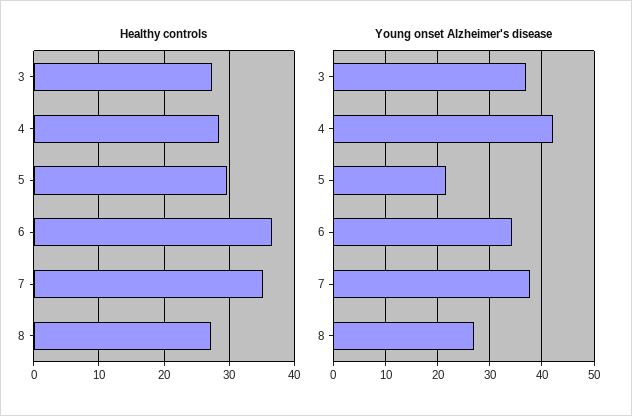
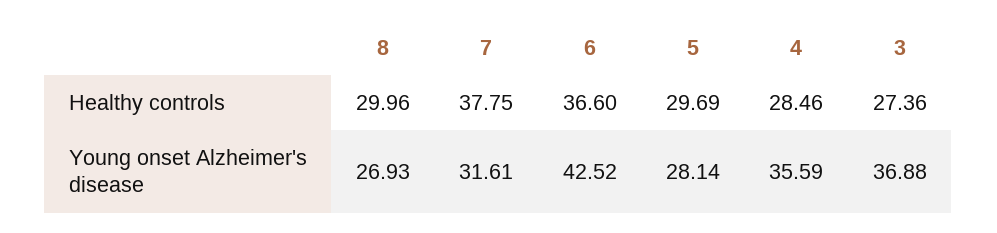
  {
    "Healthy controls": {
      "3": 27.36,
      "4": 28.46,
      "5": 29.69,
      "6": 36.6,
-     "7": 35,
+     "7": 37.75,
-     "8": 27
+     "8": 29.96
    },
    "Young onset Alzheimer's disease": {
      "3": 36.88,
-     "4": 42,
+     "4": 35.59,
-     "5": 22,
+     "5": 28.14,
-     "6": 34,
+     "6": 42.52,
-     "7": 38,
+     "7": 31.61,
      "8": 26.93
    }
  }

